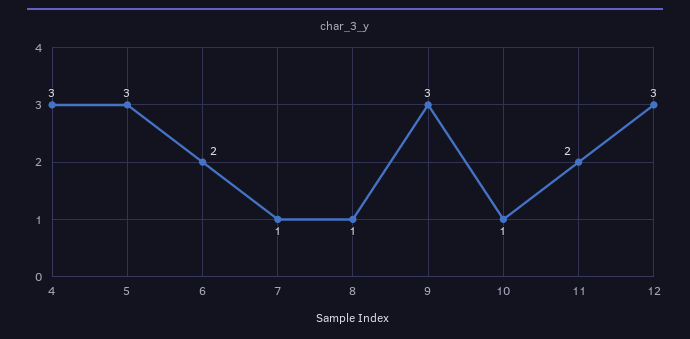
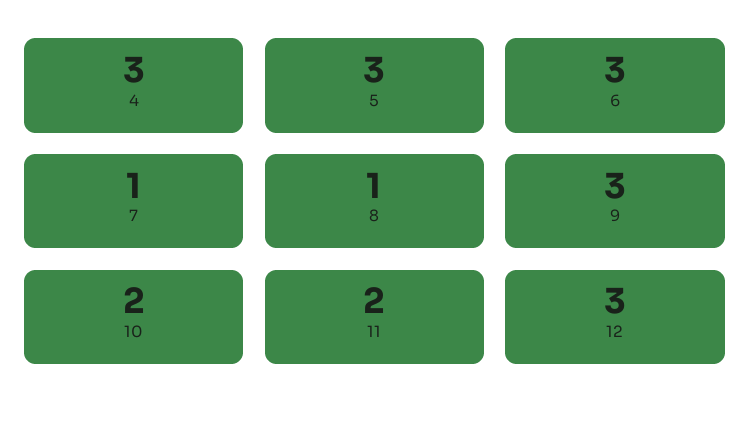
  {
    "4": 3,
    "5": 3,
-   "6": 2,
+   "6": 3,
    "7": 1,
    "8": 1,
    "9": 3,
-   "10": 1,
+   "10": 2,
    "11": 2,
    "12": 3
  }

